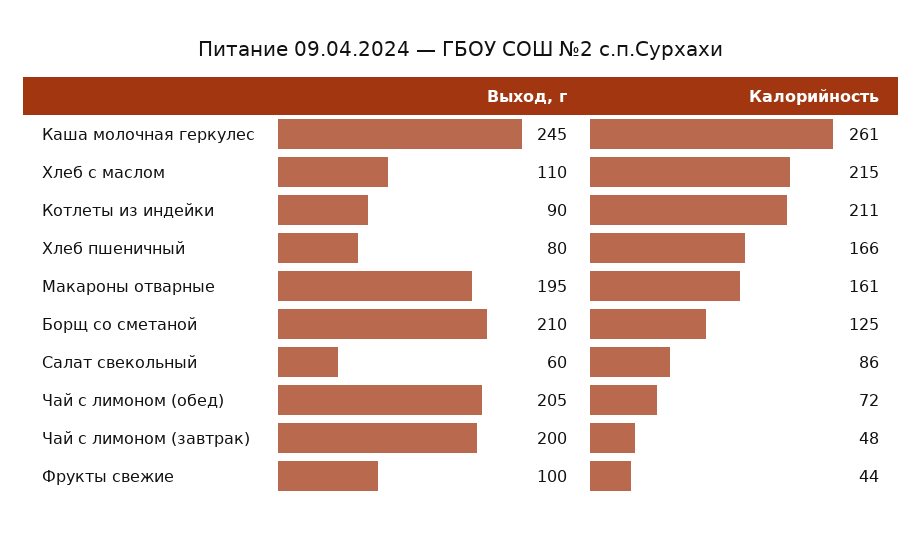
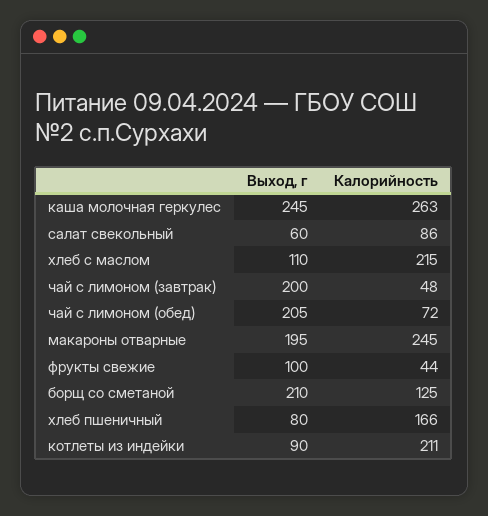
  {
    "Выход, г": {
      "Каша молочная геркулес": 245,
      "Хлеб с маслом": 110,
      "Котлеты из индейки": 90,
      "Хлеб пшеничный": 80,
      "Макароны отварные": 195,
      "Борщ со сметаной": 210,
      "Салат свекольный": 60,
      "Чай с лимоном (обед)": 205,
      "Чай с лимоном (завтрак)": 200,
      "Фрукты свежие": 100
    },
    "Калорийность": {
-     "Каша молочная геркулес": 261,
+     "Каша молочная геркулес": 263,
      "Хлеб с маслом": 215,
      "Котлеты из индейки": 211,
      "Хлеб пшеничный": 166,
-     "Макароны отварные": 161,
+     "Макароны отварные": 245,
      "Борщ со сметаной": 125,
      "Салат свекольный": 86,
      "Чай с лимоном (обед)": 72,
      "Чай с лимоном (завтрак)": 48,
      "Фрукты свежие": 44
    }
  }

